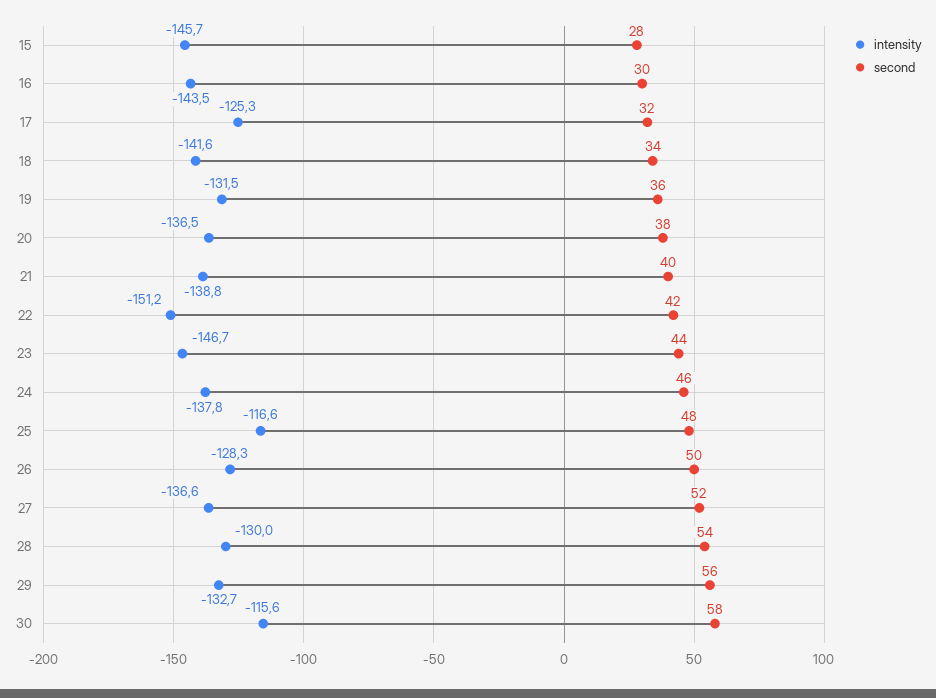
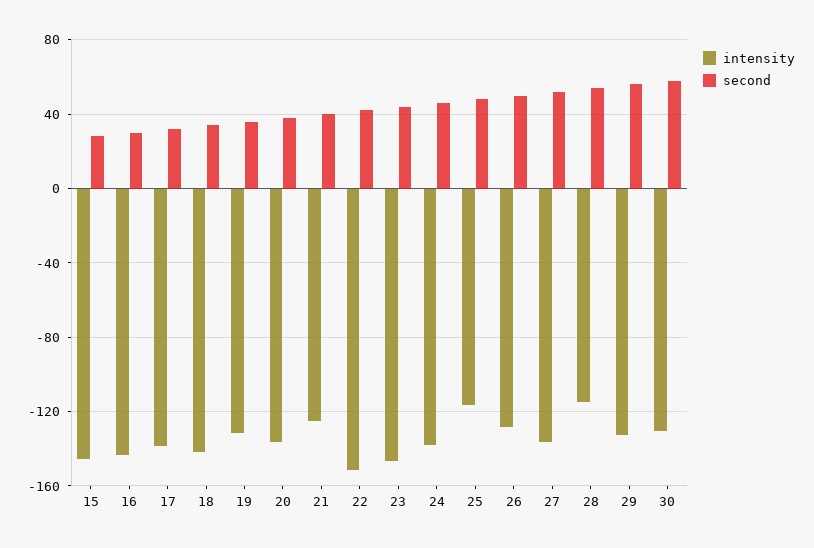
  {
    "intensity": {
      "15": -145.7,
      "16": -143.5,
-     "17": -125.3,
+     "17": -140,
      "18": -141.6,
      "19": -131.5,
      "20": -136.5,
-     "21": -138.8,
+     "21": -125,
      "22": -151.2,
      "23": -146.7,
      "24": -137.8,
      "25": -116.6,
      "26": -128.3,
      "27": -136.6,
-     "28": -130,
+     "28": -115,
      "29": -132.7,
-     "30": -115.6
+     "30": -130
    },
    "second": {
      "15": 28,
      "16": 30,
      "17": 32,
      "18": 34,
      "19": 36,
      "20": 38,
      "21": 40,
      "22": 42,
      "23": 44,
      "24": 46,
      "25": 48,
      "26": 50,
      "27": 52,
      "28": 54,
      "29": 56,
      "30": 58
    }
  }

